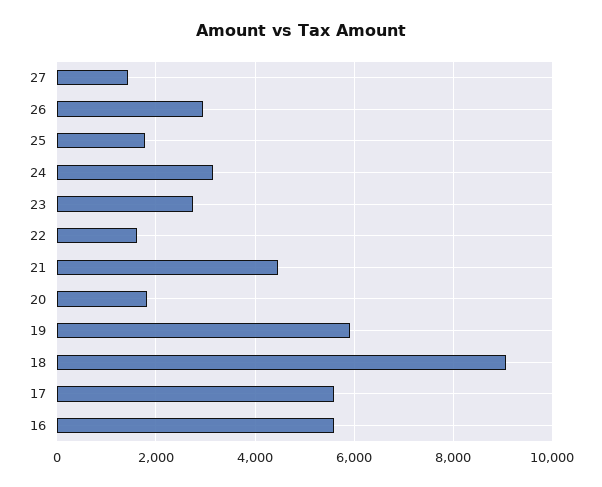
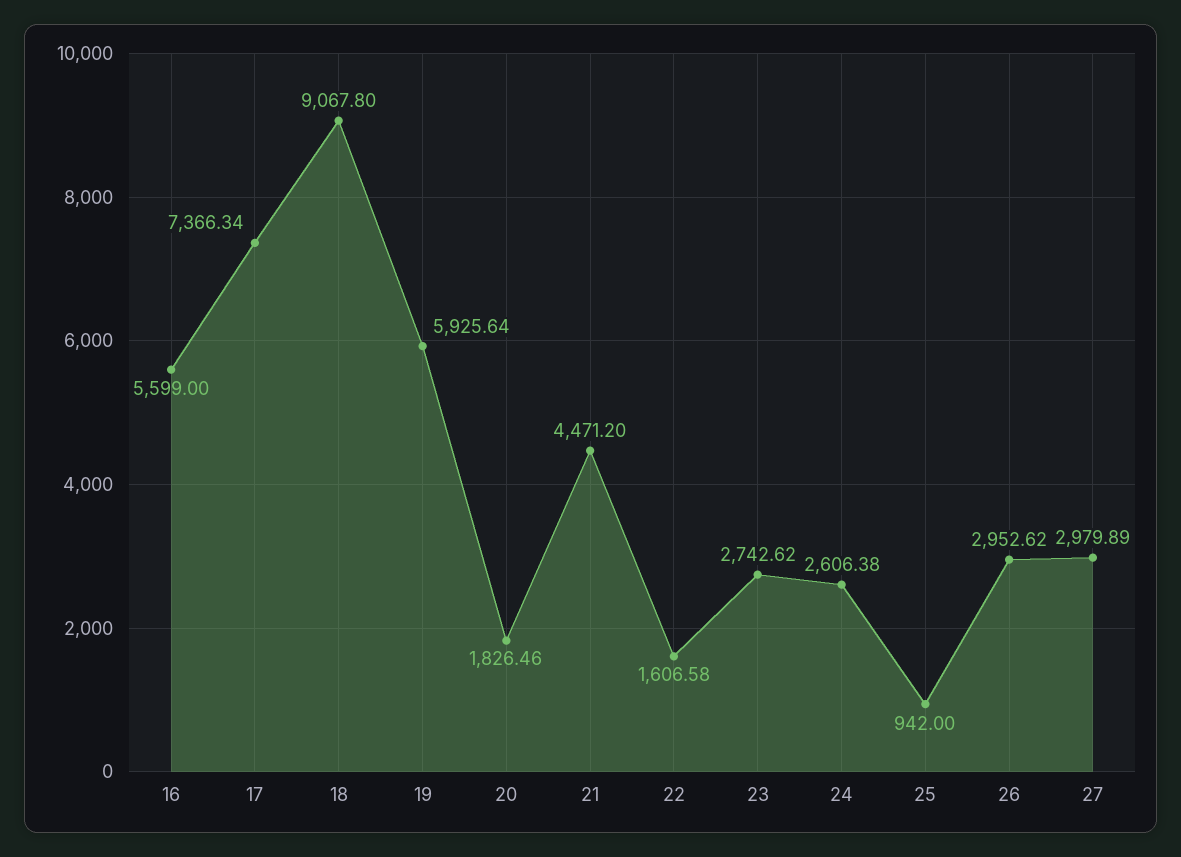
  {
-   "27": 1400,
+   "27": 2979.89,
    "26": 2952.62,
-   "25": 1800,
+   "25": 942,
-   "24": 3200,
+   "24": 2606.38,
    "23": 2742.62,
    "22": 1606.58,
    "21": 4471.2,
    "20": 1826.46,
    "19": 5925.64,
    "18": 9067.8,
-   "17": 5600,
+   "17": 7366.34,
    "16": 5599
  }

